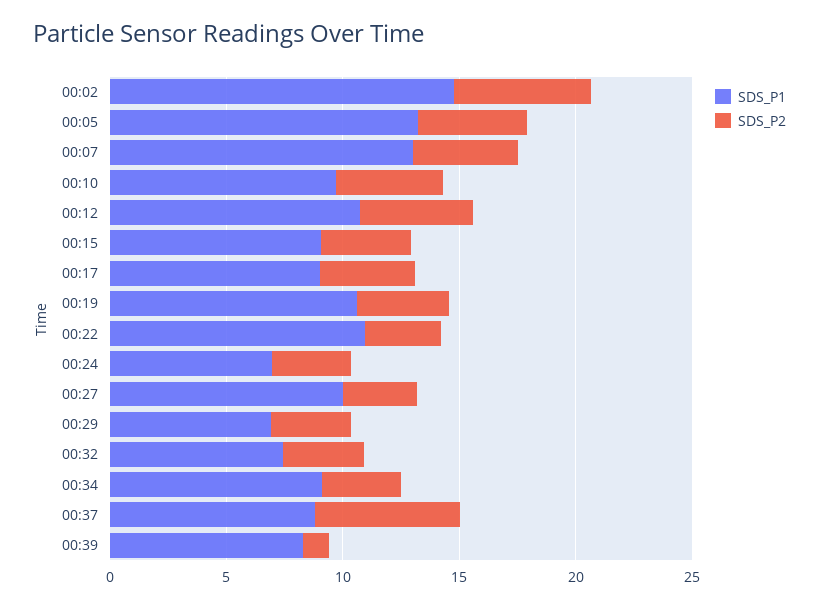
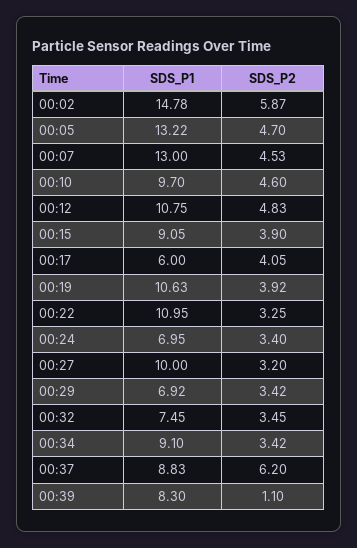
  {
    "SDS_P1": {
      "00:02": 14.78,
      "00:05": 13.22,
      "00:07": 13,
      "00:10": 9.7,
      "00:12": 10.75,
      "00:15": 9.05,
-     "00:17": 9,
+     "00:17": 6,
      "00:19": 10.63,
      "00:22": 10.95,
      "00:24": 6.95,
      "00:27": 10,
      "00:29": 6.92,
      "00:32": 7.45,
      "00:34": 9.1,
      "00:37": 8.83,
      "00:39": 8.3
    },
    "SDS_P2": {
      "00:02": 5.87,
      "00:05": 4.7,
      "00:07": 4.53,
      "00:10": 4.6,
      "00:12": 4.83,
      "00:15": 3.9,
      "00:17": 4.05,
      "00:19": 3.92,
      "00:22": 3.25,
      "00:24": 3.4,
      "00:27": 3.2,
      "00:29": 3.42,
      "00:32": 3.45,
      "00:34": 3.42,
      "00:37": 6.2,
      "00:39": 1.1
    }
  }

